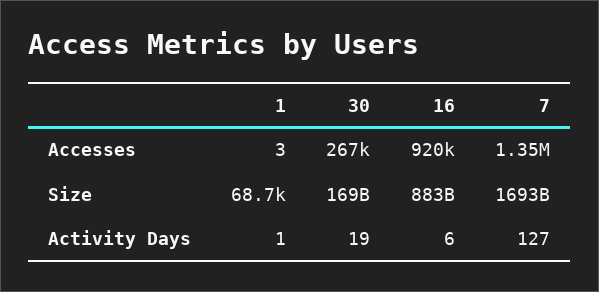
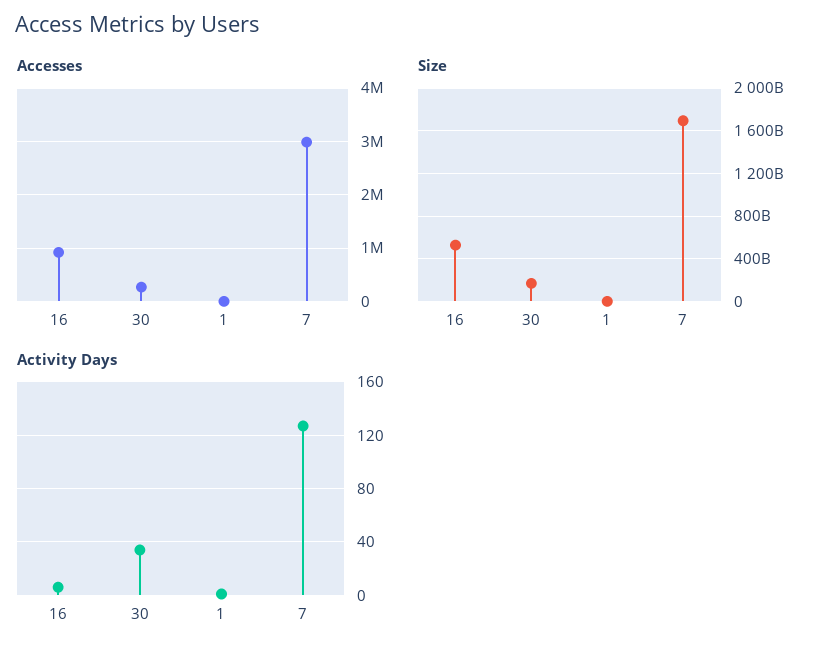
  {
    "Accesses": {
      "1": 3,
      "30": 267000,
      "16": 920000,
-     "7": 1350000
+     "7": 3000000
    },
    "Size": {
      "1": 68700,
      "30": 169000000000,
-     "16": 883000000000,
+     "16": 500000000000,
      "7": 1693000000000
    },
    "Activity Days": {
      "1": 1,
-     "30": 19,
+     "30": 35,
      "16": 6,
      "7": 127
    }
  }

